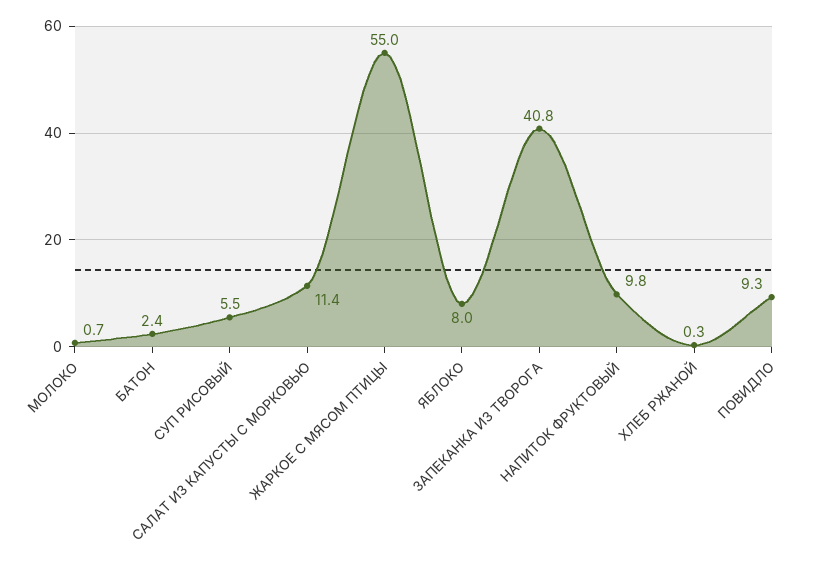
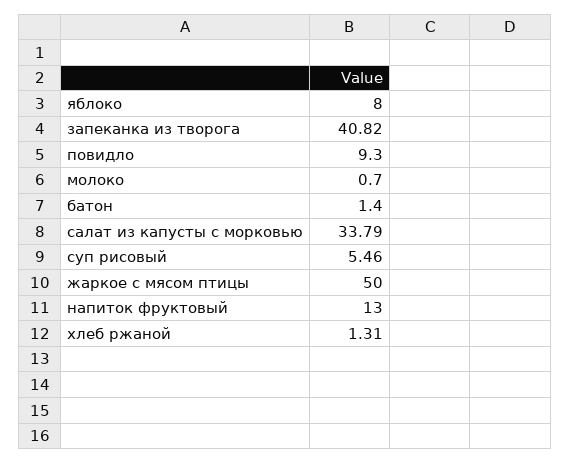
  {
    "МОЛОКО": 0.7,
-   "БАТОН": 2.4,
+   "БАТОН": 1.4,
    "СУП РИСОВЫЙ": 5.46,
-   "САЛАТ ИЗ КАПУСТЫ С МОРКОВЬЮ": 11.4,
+   "САЛАТ ИЗ КАПУСТЫ С МОРКОВЬЮ": 33.79,
-   "ЖАРКОЕ С МЯСОМ ПТИЦЫ": 55,
+   "ЖАРКОЕ С МЯСОМ ПТИЦЫ": 50,
    "ЯБЛОКО": 8,
    "ЗАПЕКАНКА ИЗ ТВОРОГА": 40.82,
-   "НАПИТОК ФРУКТОВЫЙ": 9.8,
+   "НАПИТОК ФРУКТОВЫЙ": 13,
-   "ХЛЕБ РЖАНОЙ": 0.3,
+   "ХЛЕБ РЖАНОЙ": 1.31,
    "ПОВИДЛО": 9.3
  }

